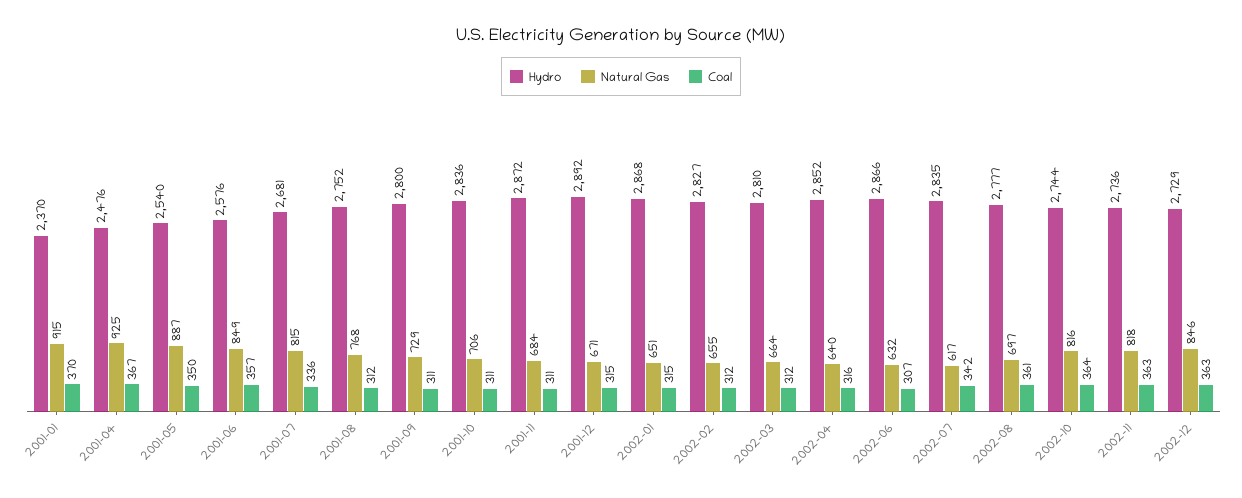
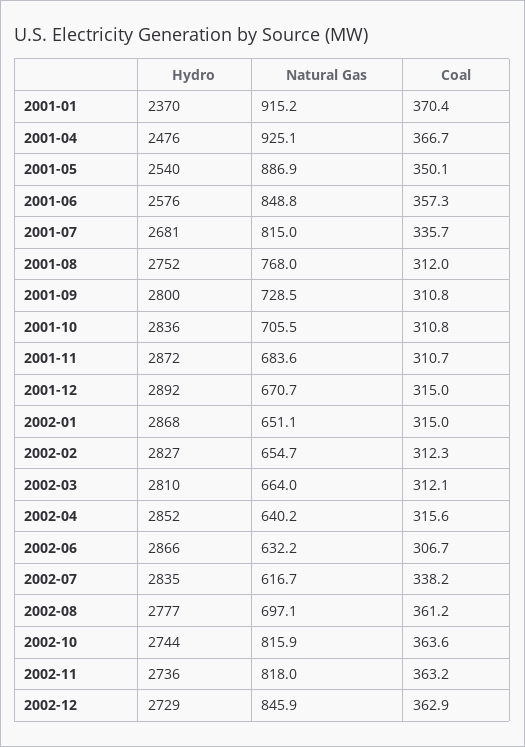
  {
    "Hydro": {
      "2001-01": 2370,
      "2001-04": 2476,
      "2001-05": 2540,
      "2001-06": 2576,
      "2001-07": 2681,
      "2001-08": 2752,
      "2001-09": 2800,
      "2001-10": 2836,
      "2001-11": 2872,
      "2001-12": 2892,
      "2002-01": 2868,
      "2002-02": 2827,
      "2002-03": 2810,
      "2002-04": 2852,
      "2002-06": 2866,
      "2002-07": 2835,
      "2002-08": 2777,
      "2002-10": 2744,
      "2002-11": 2736,
      "2002-12": 2729
    },
    "Natural Gas": {
      "2001-01": 915.2,
      "2001-04": 925.1,
      "2001-05": 886.9,
      "2001-06": 848.8,
      "2001-07": 815,
      "2001-08": 768,
      "2001-09": 728.5,
      "2001-10": 705.5,
      "2001-11": 683.6,
      "2001-12": 670.7,
      "2002-01": 651.1,
      "2002-02": 654.7,
      "2002-03": 664,
      "2002-04": 640.2,
      "2002-06": 632.2,
      "2002-07": 616.7,
      "2002-08": 697.1,
      "2002-10": 815.9,
      "2002-11": 818,
      "2002-12": 845.9
    },
    "Coal": {
      "2001-01": 370.4,
      "2001-04": 366.7,
      "2001-05": 350.1,
      "2001-06": 357.3,
      "2001-07": 335.7,
      "2001-08": 312,
      "2001-09": 310.8,
      "2001-10": 310.8,
      "2001-11": 310.7,
      "2001-12": 315,
      "2002-01": 315,
      "2002-02": 312.3,
      "2002-03": 312.1,
      "2002-04": 315.6,
      "2002-06": 306.7,
-     "2002-07": 342,
+     "2002-07": 338.2,
      "2002-08": 361.2,
      "2002-10": 363.6,
      "2002-11": 363.2,
      "2002-12": 362.9
    }
  }

